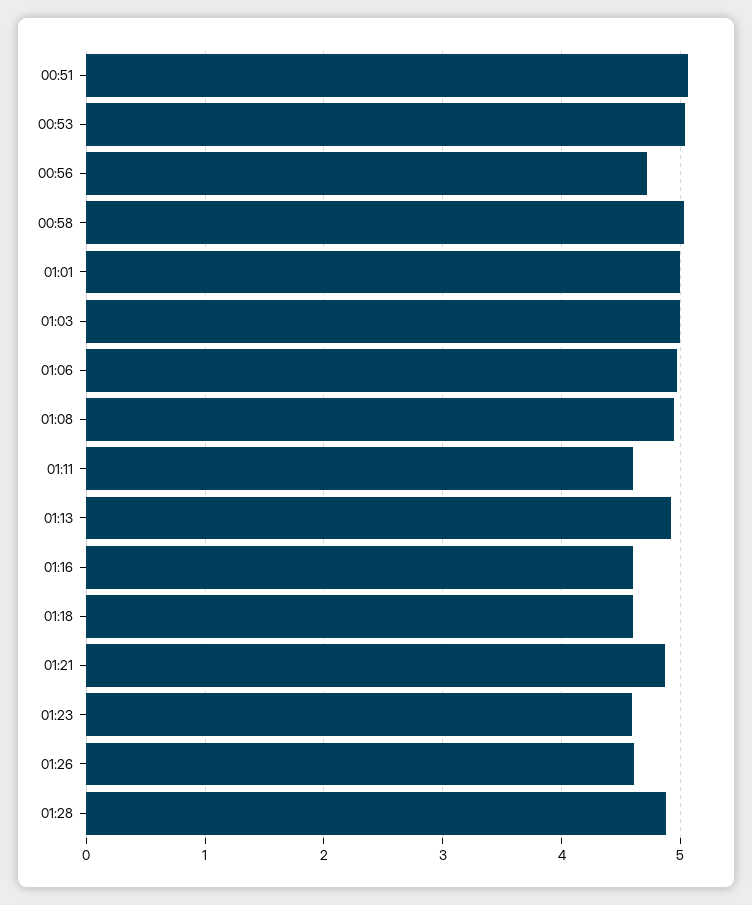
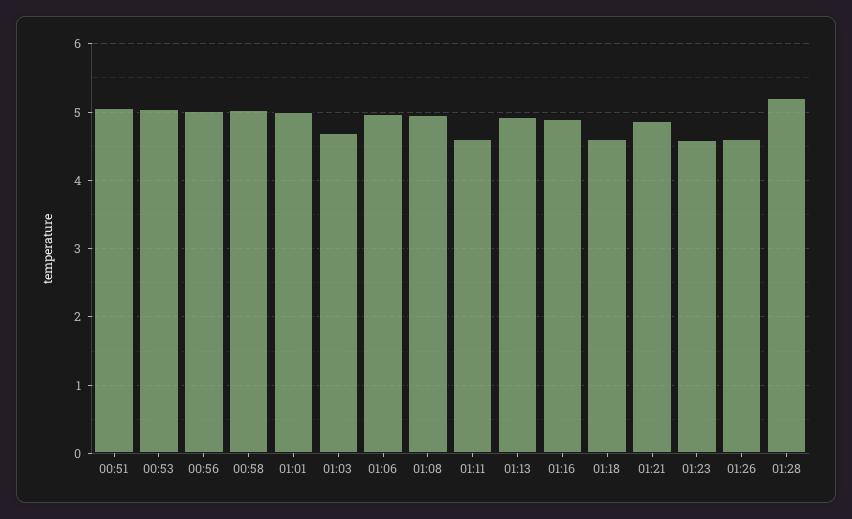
  {
    "00:51": 5.1,
    "00:53": 5,
-   "00:56": 4.7,
+   "00:56": 5,
    "00:58": 5,
    "01:01": 5,
-   "01:03": 5,
+   "01:03": 4.7,
    "01:06": 5,
    "01:08": 5,
    "01:11": 4.6,
    "01:13": 4.9,
-   "01:16": 4.6,
+   "01:16": 4.9,
    "01:18": 4.6,
    "01:21": 4.9,
    "01:23": 4.6,
    "01:26": 4.6,
-   "01:28": 4.9
+   "01:28": 5.2
  }

